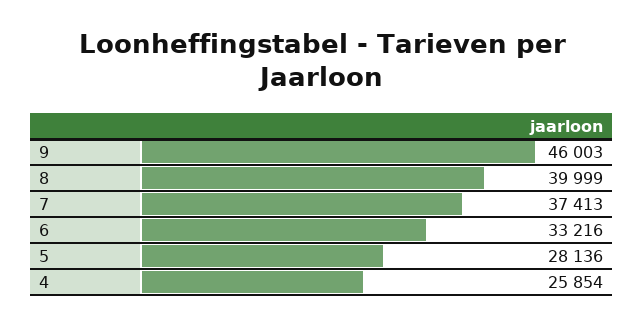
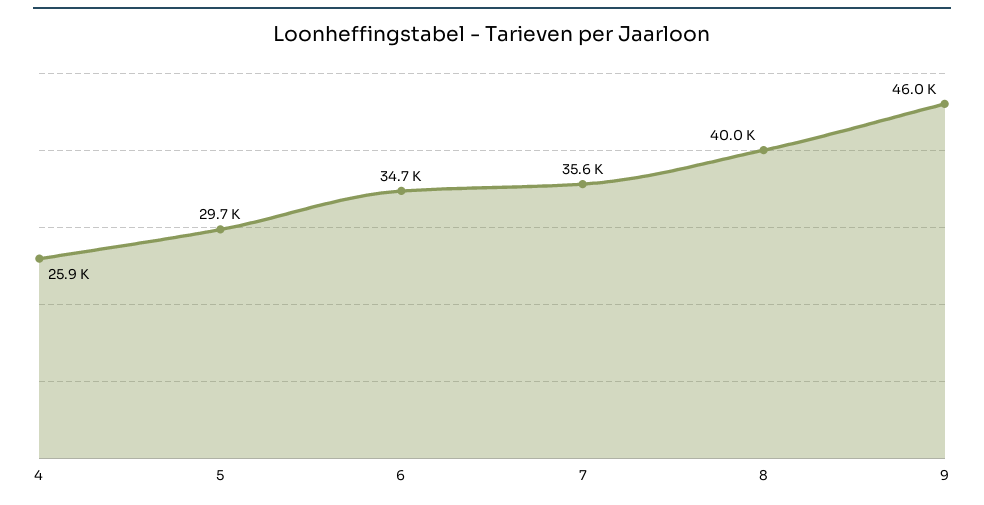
  {
    "9": 46003,
    "8": 39999,
-   "7": 37413,
+   "7": 35600,
-   "6": 33216,
+   "6": 34700,
-   "5": 28136,
+   "5": 29700,
    "4": 25854
  }

